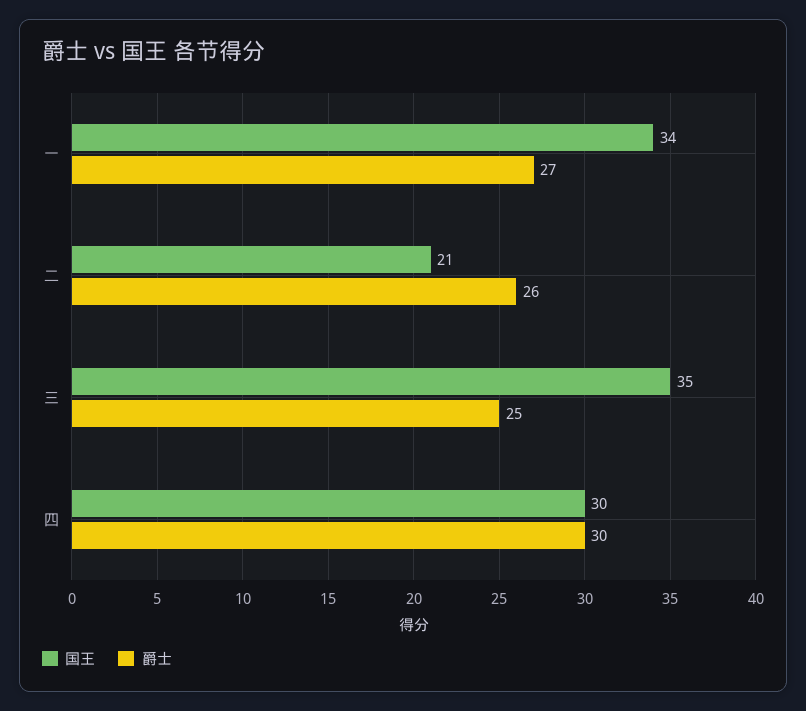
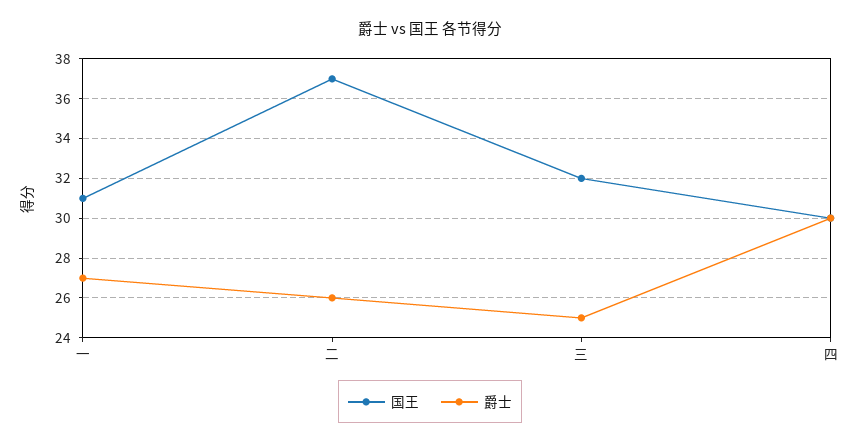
  {
    "国王": {
-     "一": 34,
+     "一": 31,
-     "二": 21,
+     "二": 37,
-     "三": 35,
+     "三": 32,
      "四": 30
    },
    "爵士": {
      "一": 27,
      "二": 26,
      "三": 25,
      "四": 30
    }
  }

